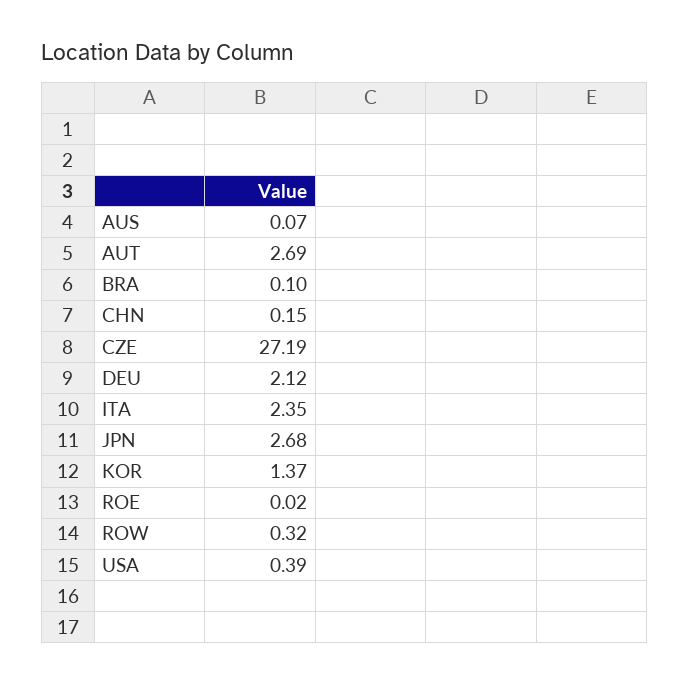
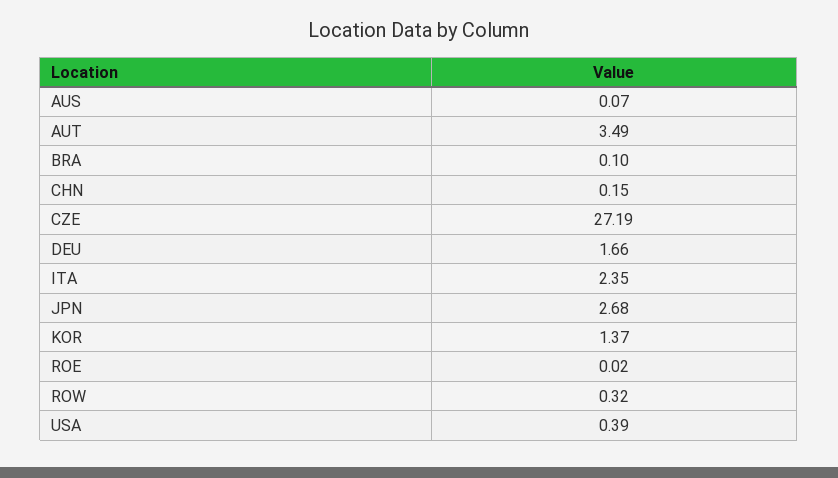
  {
    "AUS": 0.07,
-   "AUT": 2.69,
+   "AUT": 3.49,
    "BRA": 0.1,
    "CHN": 0.15,
    "CZE": 27.19,
-   "DEU": 2.12,
+   "DEU": 1.66,
    "ITA": 2.35,
    "JPN": 2.68,
    "KOR": 1.37,
    "ROE": 0.02,
    "ROW": 0.32,
    "USA": 0.39
  }

